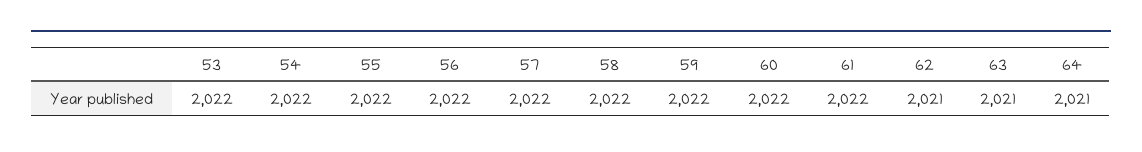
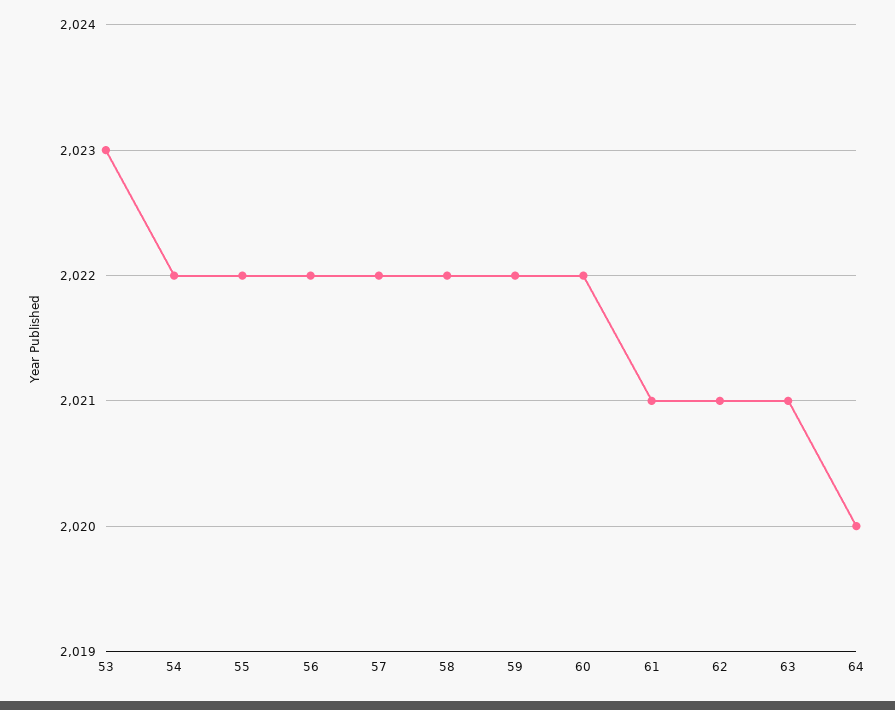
  {
-   "53": 2022,
+   "53": 2023,
    "54": 2022,
    "55": 2022,
    "56": 2022,
    "57": 2022,
    "58": 2022,
    "59": 2022,
    "60": 2022,
-   "61": 2022,
+   "61": 2021,
    "62": 2021,
    "63": 2021,
-   "64": 2021
+   "64": 2020
  }

